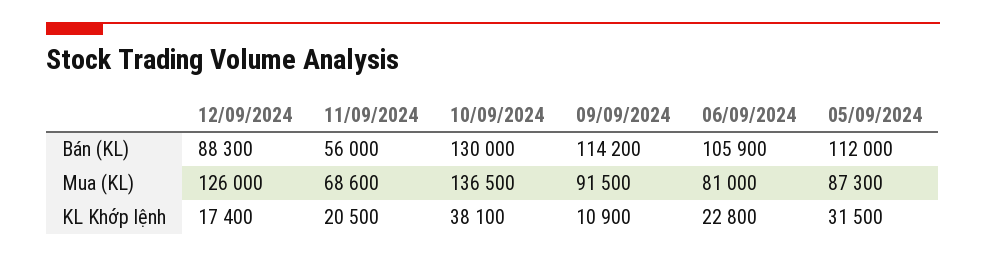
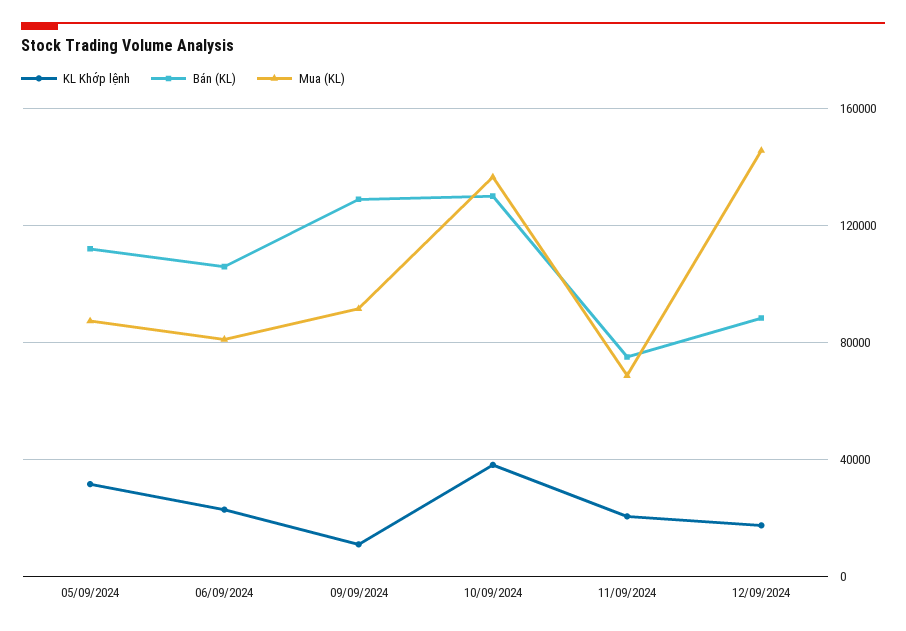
  {
    "Bán (KL)": {
      "12/09/2024": 88300,
-     "11/09/2024": 56000,
+     "11/09/2024": 75000,
      "10/09/2024": 130000,
-     "09/09/2024": 114200,
+     "09/09/2024": 130000,
      "06/09/2024": 105900,
      "05/09/2024": 112000
    },
    "Mua (KL)": {
-     "12/09/2024": 126000,
+     "12/09/2024": 145000,
      "11/09/2024": 68600,
      "10/09/2024": 136500,
      "09/09/2024": 91500,
      "06/09/2024": 81000,
      "05/09/2024": 87300
    },
    "KL Khớp lệnh": {
      "12/09/2024": 17400,
      "11/09/2024": 20500,
      "10/09/2024": 38100,
      "09/09/2024": 10900,
      "06/09/2024": 22800,
      "05/09/2024": 31500
    }
  }

